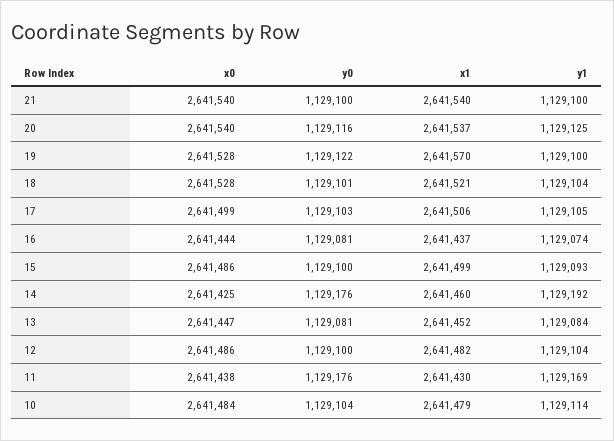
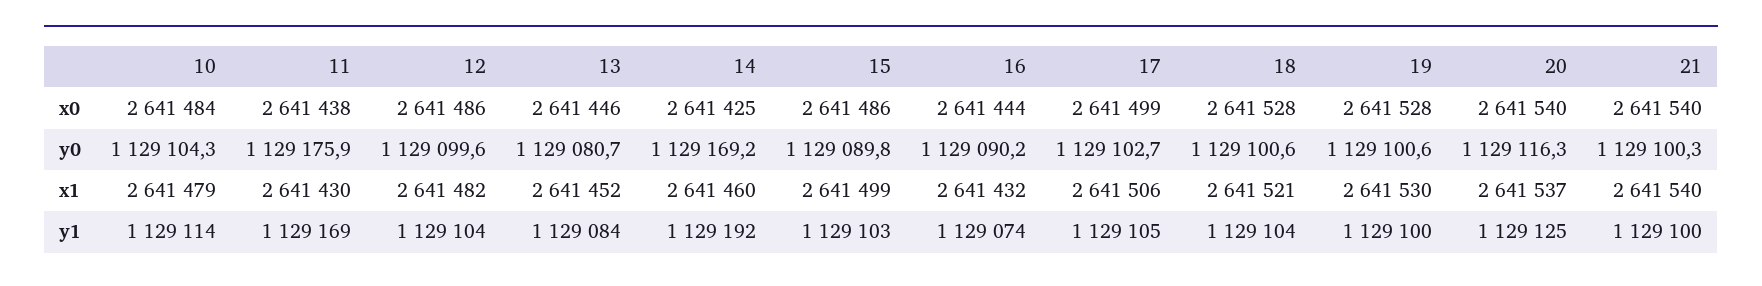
  {
    "x0": {
      "21": 2641540,
      "20": 2641540,
      "19": 2641528,
      "18": 2641528,
      "17": 2641499,
      "16": 2641444,
      "15": 2641486,
      "14": 2641425,
-     "13": 2641447,
+     "13": 2641446,
      "12": 2641486,
      "11": 2641438,
      "10": 2641484
    },
    "y0": {
      "21": 1129100.3,
      "20": 1129116.3,
-     "19": 1129122,
+     "19": 1129100.6,
      "18": 1129100.6,
      "17": 1129102.7,
-     "16": 1129081,
+     "16": 1129090.2,
-     "15": 1129100,
+     "15": 1129089.8,
-     "14": 1129176,
+     "14": 1129169.2,
      "13": 1129080.7,
      "12": 1129099.6,
      "11": 1129175.9,
      "10": 1129104.3
    },
    "x1": {
      "21": 2641540,
      "20": 2641537,
-     "19": 2641570,
+     "19": 2641530,
      "18": 2641521,
      "17": 2641506,
-     "16": 2641437,
+     "16": 2641432,
      "15": 2641499,
      "14": 2641460,
      "13": 2641452,
      "12": 2641482,
      "11": 2641430,
      "10": 2641479
    },
    "y1": {
      "21": 1129100,
      "20": 1129125,
      "19": 1129100,
      "18": 1129104,
      "17": 1129105,
      "16": 1129074,
-     "15": 1129093,
+     "15": 1129103,
      "14": 1129192,
      "13": 1129084,
      "12": 1129104,
      "11": 1129169,
      "10": 1129114
    }
  }

